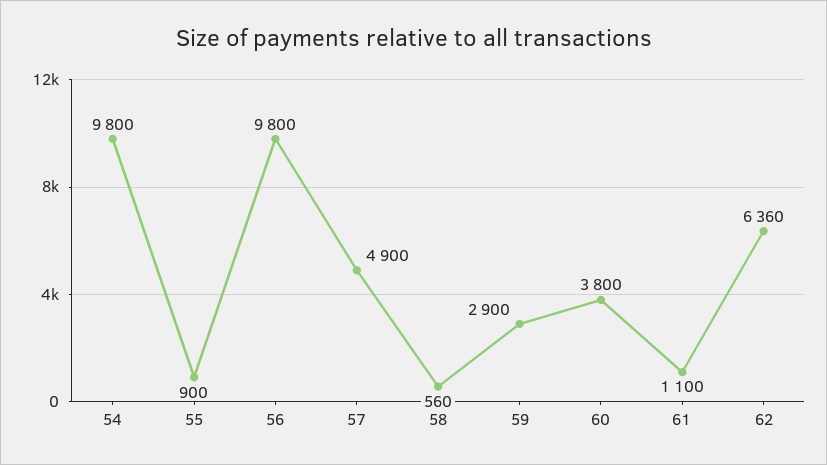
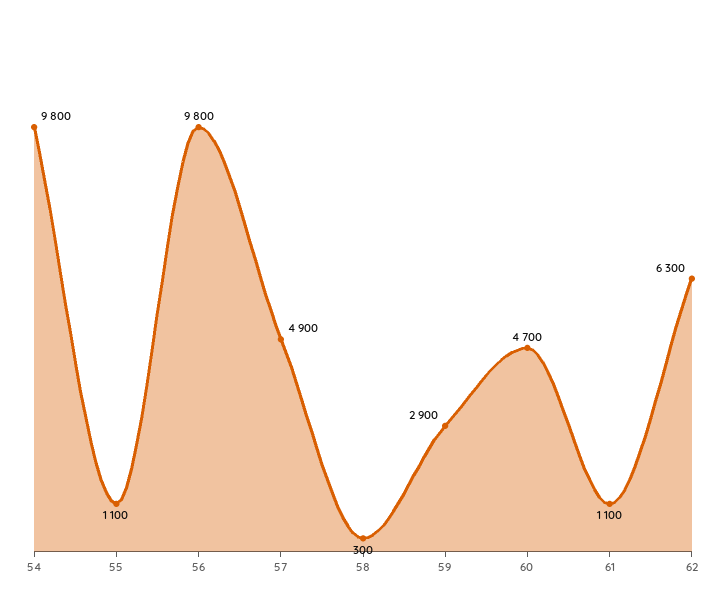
  {
    "54": 9800,
-   "55": 900,
+   "55": 1100,
    "56": 9800,
    "57": 4900,
-   "58": 560,
+   "58": 300,
    "59": 2900,
-   "60": 3800,
+   "60": 4700,
    "61": 1100,
-   "62": 6360
+   "62": 6300
  }

